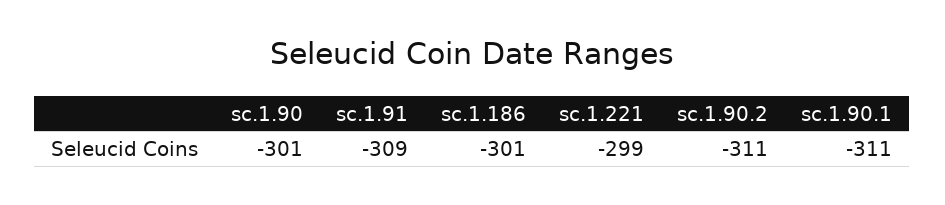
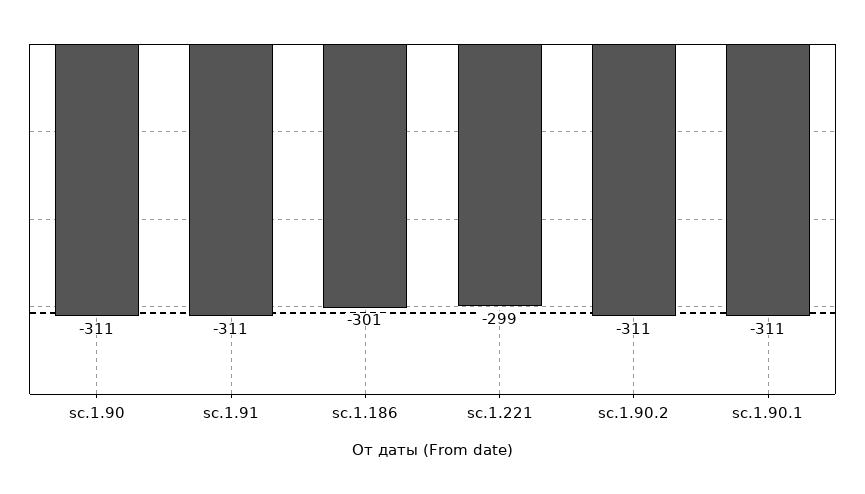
  {
-   "sc.1.90": -301,
+   "sc.1.90": -311,
-   "sc.1.91": -309,
+   "sc.1.91": -311,
    "sc.1.186": -301,
    "sc.1.221": -299,
    "sc.1.90.2": -311,
    "sc.1.90.1": -311
  }

